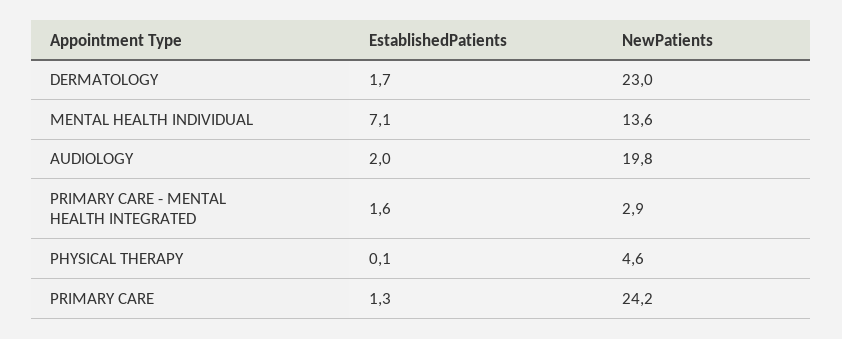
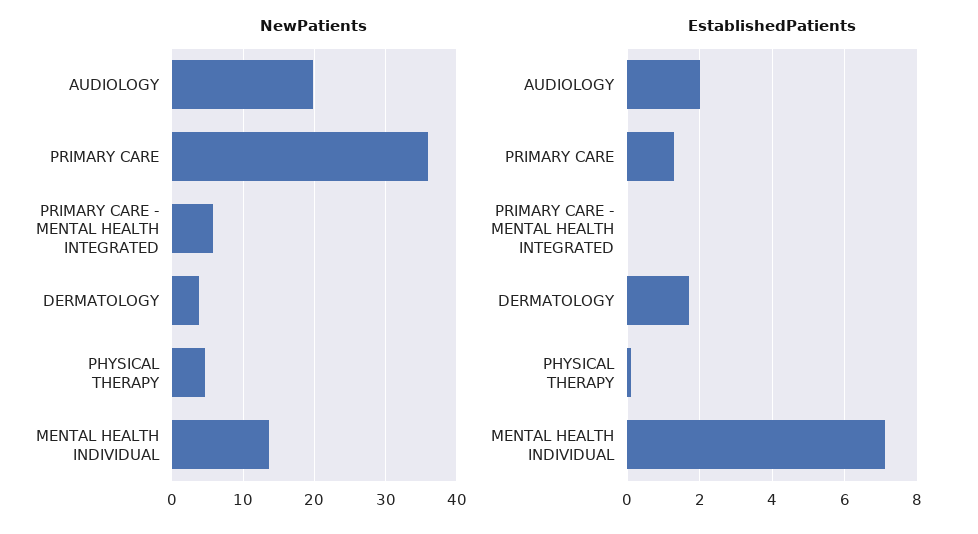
  {
    "EstablishedPatients": {
      "DERMATOLOGY": 1.7,
      "MENTAL HEALTH INDIVIDUAL": 7.1,
      "AUDIOLOGY": 2,
-     "PRIMARY CARE - MENTAL HEALTH INTEGRATED": 1.6,
+     "PRIMARY CARE - MENTAL HEALTH INTEGRATED": 0,
      "PHYSICAL THERAPY": 0.1,
      "PRIMARY CARE": 1.3
    },
    "NewPatients": {
-     "DERMATOLOGY": 23,
+     "DERMATOLOGY": 4,
      "MENTAL HEALTH INDIVIDUAL": 13.6,
      "AUDIOLOGY": 19.8,
-     "PRIMARY CARE - MENTAL HEALTH INTEGRATED": 2.9,
+     "PRIMARY CARE - MENTAL HEALTH INTEGRATED": 6,
      "PHYSICAL THERAPY": 4.6,
-     "PRIMARY CARE": 24.2
+     "PRIMARY CARE": 36
    }
  }

